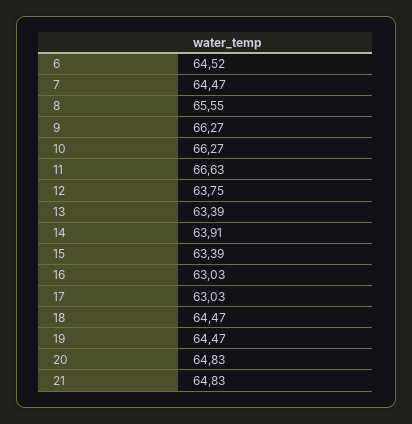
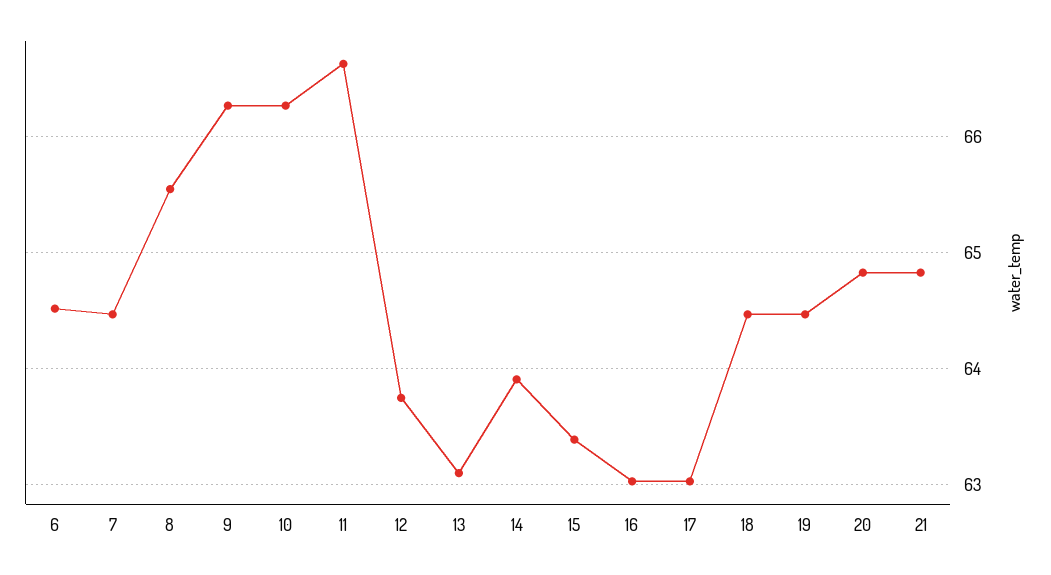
  {
    "6": 64.52,
    "7": 64.47,
    "8": 65.55,
    "9": 66.27,
    "10": 66.27,
    "11": 66.63,
    "12": 63.75,
-   "13": 63.39,
+   "13": 63.1,
    "14": 63.91,
    "15": 63.39,
    "16": 63.03,
    "17": 63.03,
    "18": 64.47,
    "19": 64.47,
    "20": 64.83,
    "21": 64.83
  }

